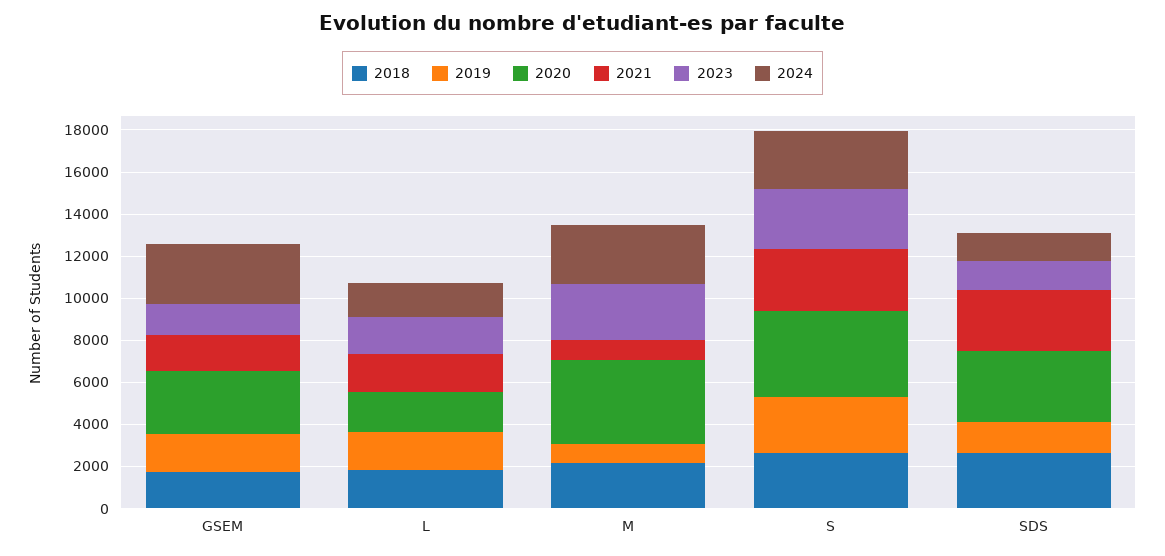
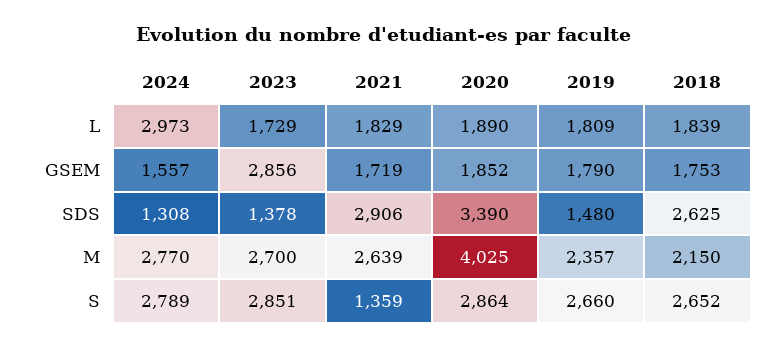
  {
    "2018": {
      "GSEM": 1753,
      "L": 1839,
      "M": 2150,
      "S": 2652,
      "SDS": 2625
    },
    "2019": {
      "GSEM": 1790,
      "L": 1809,
-     "M": 1000,
+     "M": 2357,
      "S": 2660,
      "SDS": 1480
    },
    "2020": {
-     "GSEM": 3000,
+     "GSEM": 1852,
      "L": 1890,
      "M": 4025,
-     "S": 4000,
+     "S": 2864,
      "SDS": 3390
    },
    "2021": {
      "GSEM": 1719,
      "L": 1829,
-     "M": 1000,
+     "M": 2639,
-     "S": 3000,
+     "S": 1359,
      "SDS": 2906
    },
    "2023": {
-     "GSEM": 1500,
+     "GSEM": 2856,
      "L": 1729,
      "M": 2700,
      "S": 2851,
      "SDS": 1378
    },
    "2024": {
-     "GSEM": 3000,
+     "GSEM": 1557,
-     "L": 1500,
+     "L": 2973,
      "M": 2770,
      "S": 2789,
      "SDS": 1308
    }
  }

